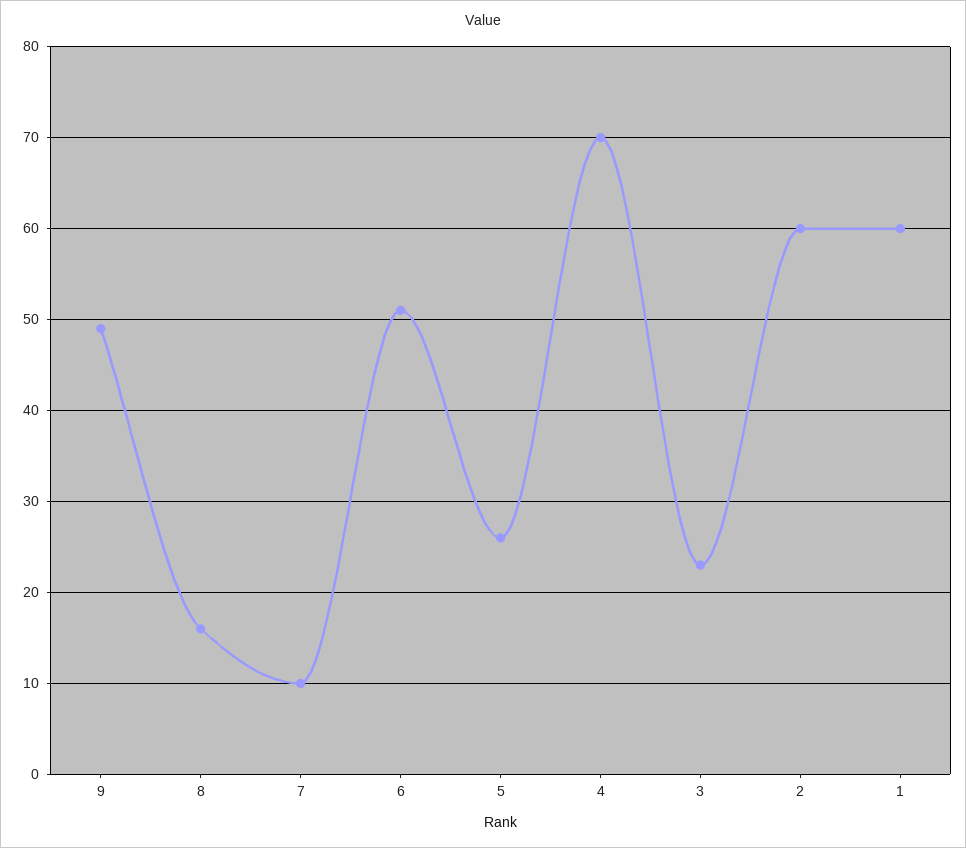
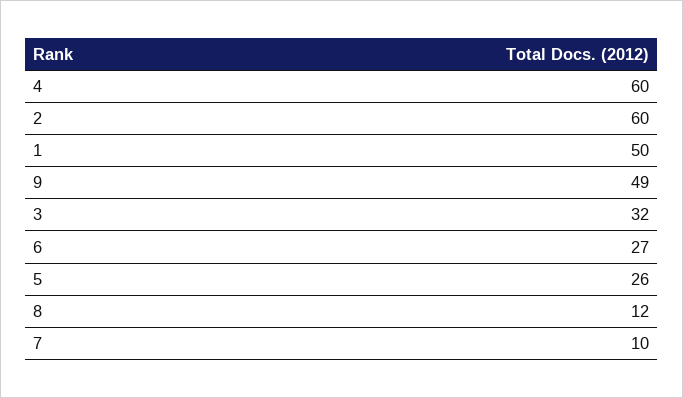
  {
    "9": 49,
-   "8": 16,
+   "8": 12,
    "7": 10,
-   "6": 51,
+   "6": 27,
    "5": 26,
-   "4": 70,
+   "4": 60,
-   "3": 23,
+   "3": 32,
    "2": 60,
-   "1": 60
+   "1": 50
  }

